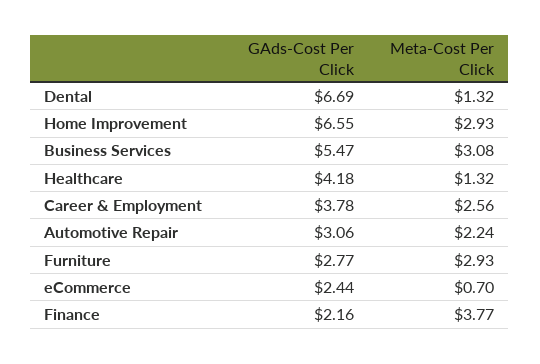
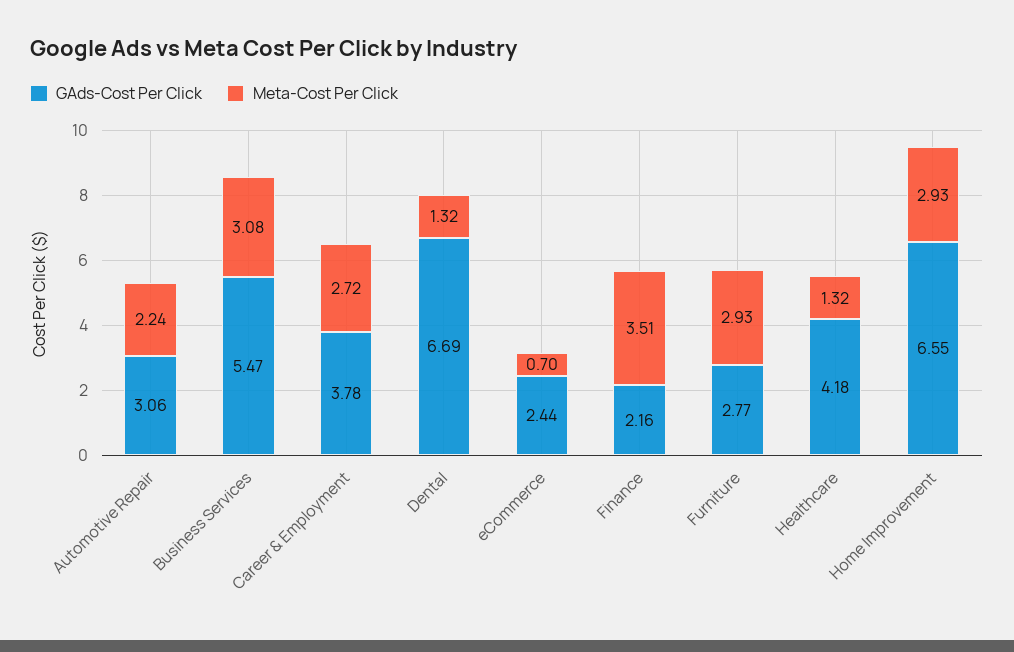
  {
    "GAds-Cost Per Click": {
      "Dental": 6.69,
      "Home Improvement": 6.55,
      "Business Services": 5.47,
      "Healthcare": 4.18,
      "Career & Employment": 3.78,
      "Automotive Repair": 3.06,
      "Furniture": 2.77,
      "eCommerce": 2.44,
      "Finance": 2.16
    },
    "Meta-Cost Per Click": {
      "Dental": 1.32,
      "Home Improvement": 2.93,
      "Business Services": 3.08,
      "Healthcare": 1.32,
-     "Career & Employment": 2.56,
+     "Career & Employment": 2.72,
      "Automotive Repair": 2.24,
      "Furniture": 2.93,
      "eCommerce": 0.7,
-     "Finance": 3.77
+     "Finance": 3.51
    }
  }

